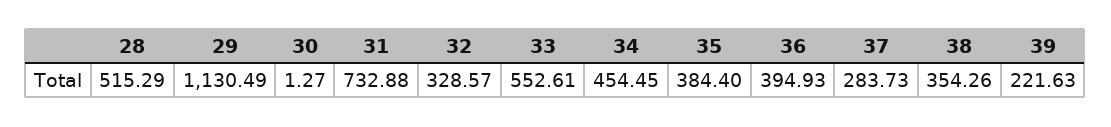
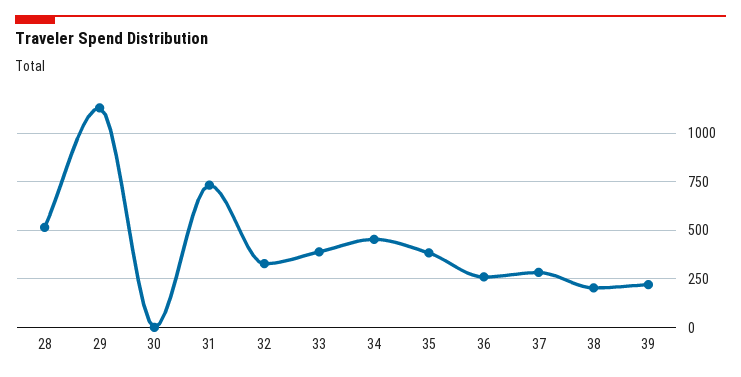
  {
    "28": 515.29,
    "29": 1130.49,
    "30": 1.27,
    "31": 732.88,
    "32": 328.57,
-   "33": 552.61,
+   "33": 400,
    "34": 454.45,
    "35": 384.4,
-   "36": 394.93,
+   "36": 250,
    "37": 283.73,
-   "38": 354.26,
+   "38": 200,
    "39": 221.63
  }

